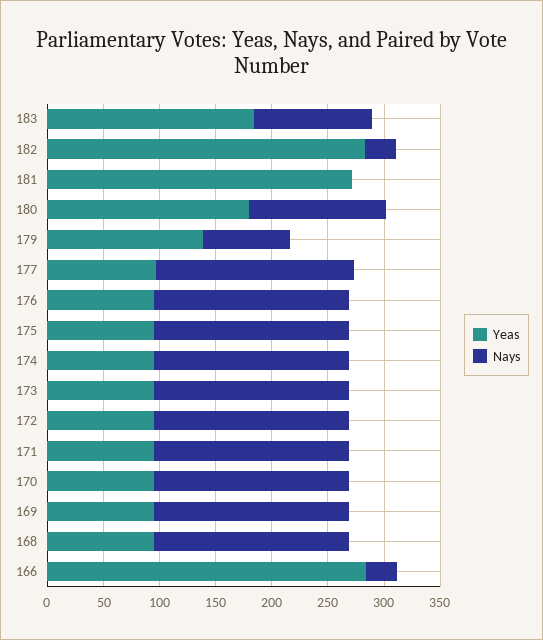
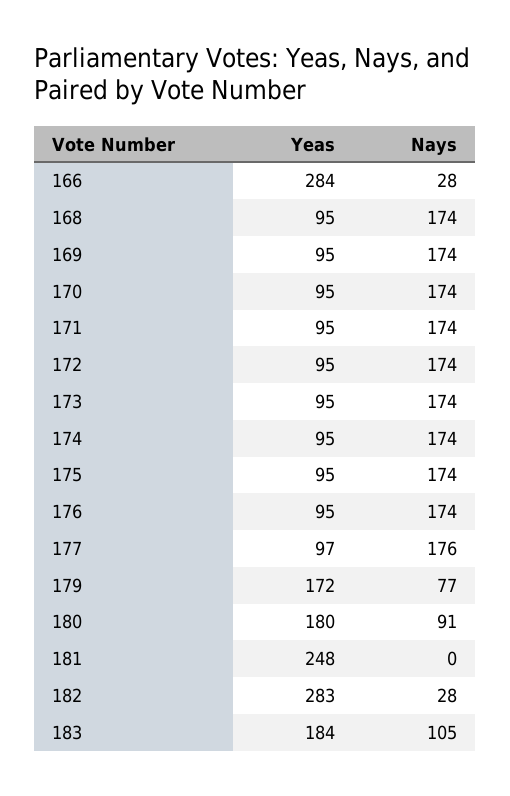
  {
    "Yeas": {
      "183": 184,
      "182": 283,
-     "181": 270,
+     "181": 248,
      "180": 180,
-     "179": 140,
+     "179": 172,
      "177": 97,
      "176": 95,
      "175": 95,
      "174": 95,
      "173": 95,
      "172": 95,
      "171": 95,
      "170": 95,
      "169": 95,
      "168": 95,
      "166": 284
    },
    "Nays": {
      "183": 105,
      "182": 28,
      "181": 0,
-     "180": 120,
+     "180": 91,
      "179": 77,
      "177": 176,
      "176": 174,
      "175": 174,
      "174": 174,
      "173": 174,
      "172": 174,
      "171": 174,
      "170": 174,
      "169": 174,
      "168": 174,
      "166": 28
    }
  }

